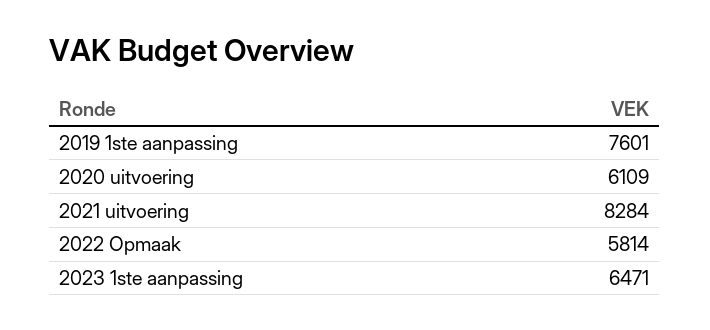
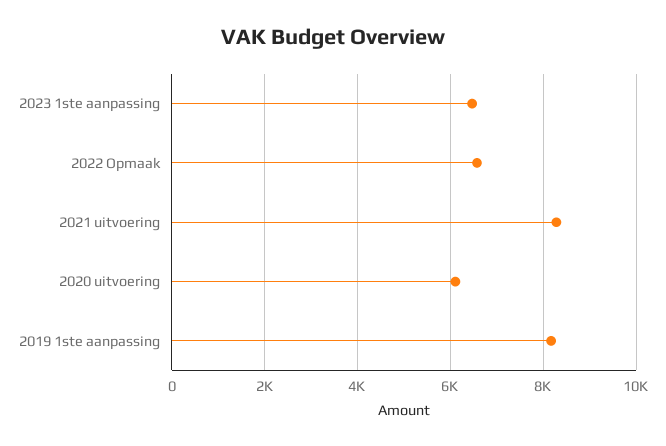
  {
-   "2019 1ste aanpassing": 7601,
+   "2019 1ste aanpassing": 8200,
    "2020 uitvoering": 6109,
    "2021 uitvoering": 8284,
-   "2022 Opmaak": 5814,
+   "2022 Opmaak": 6600,
    "2023 1ste aanpassing": 6471
  }

